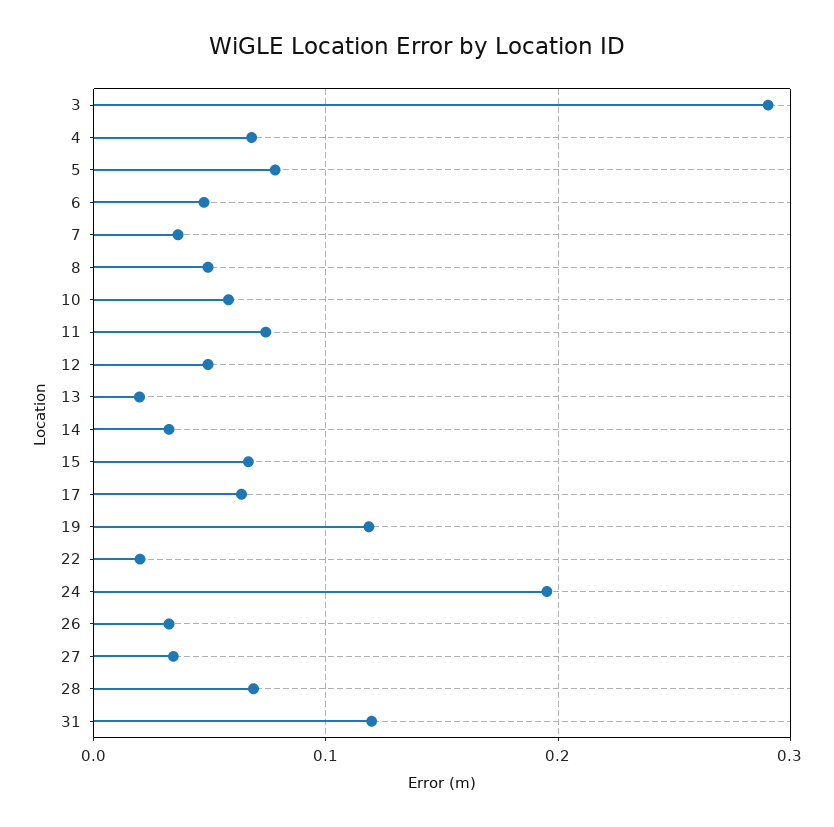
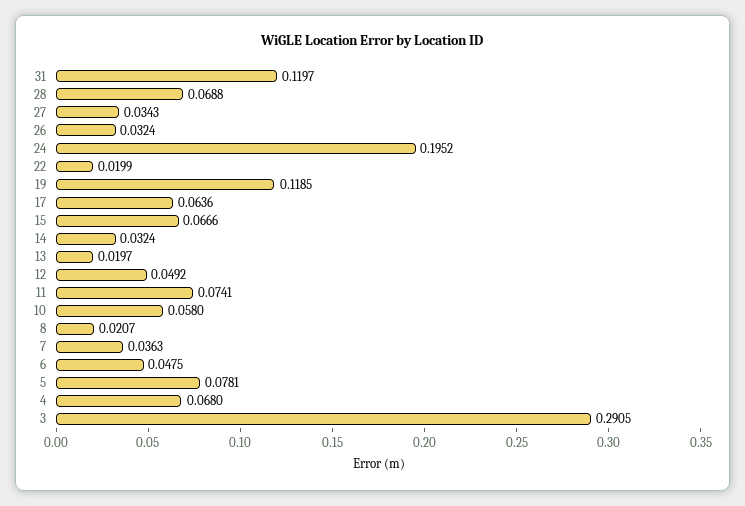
  {
    "3": 0.2905,
    "4": 0.068,
    "5": 0.0781,
    "6": 0.0475,
    "7": 0.0363,
-   "8": 0.05,
+   "8": 0.0207,
    "10": 0.058,
    "11": 0.0741,
    "12": 0.0492,
    "13": 0.0197,
    "14": 0.0324,
    "15": 0.0666,
    "17": 0.0636,
    "19": 0.1185,
    "22": 0.0199,
    "24": 0.1952,
    "26": 0.0324,
    "27": 0.0343,
    "28": 0.0688,
    "31": 0.1197
  }

